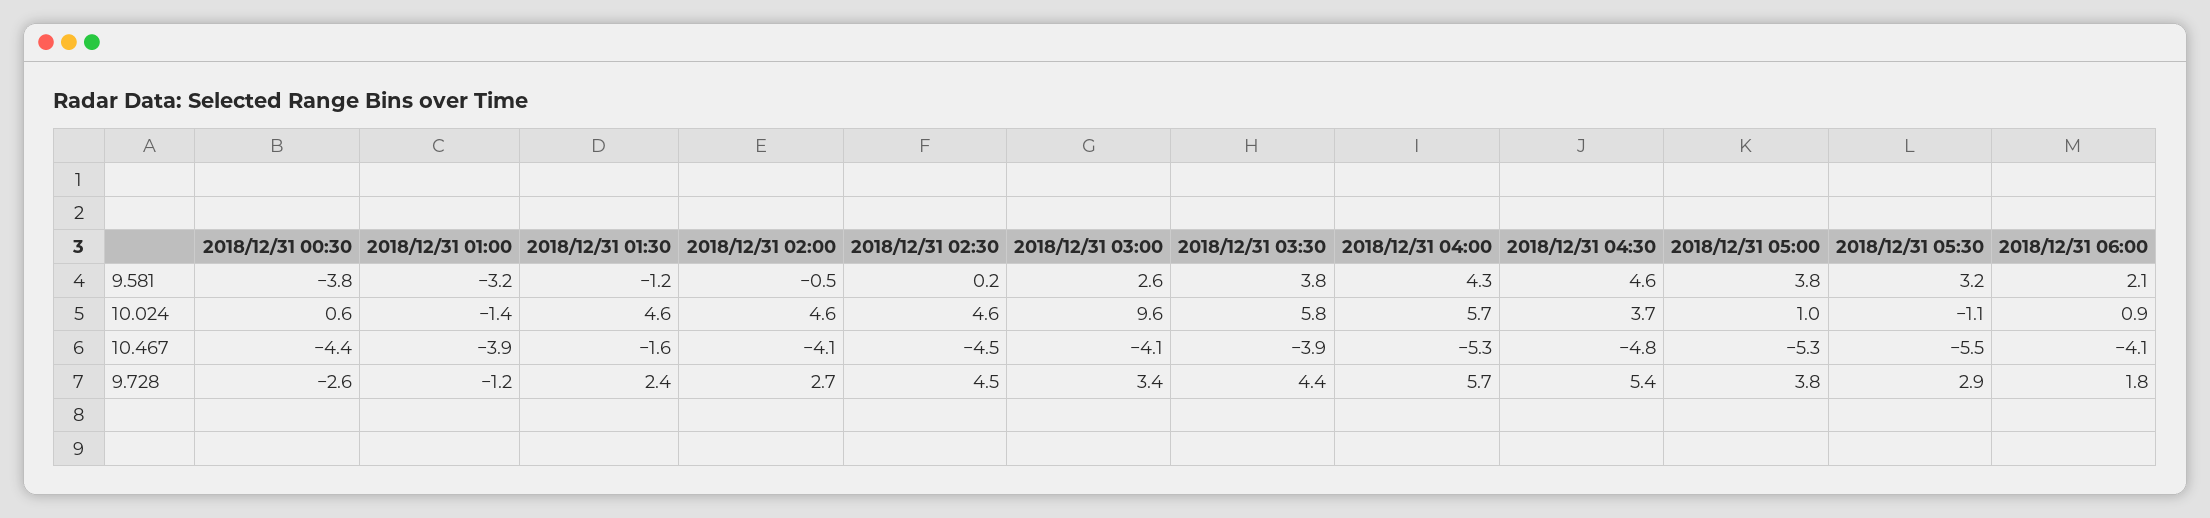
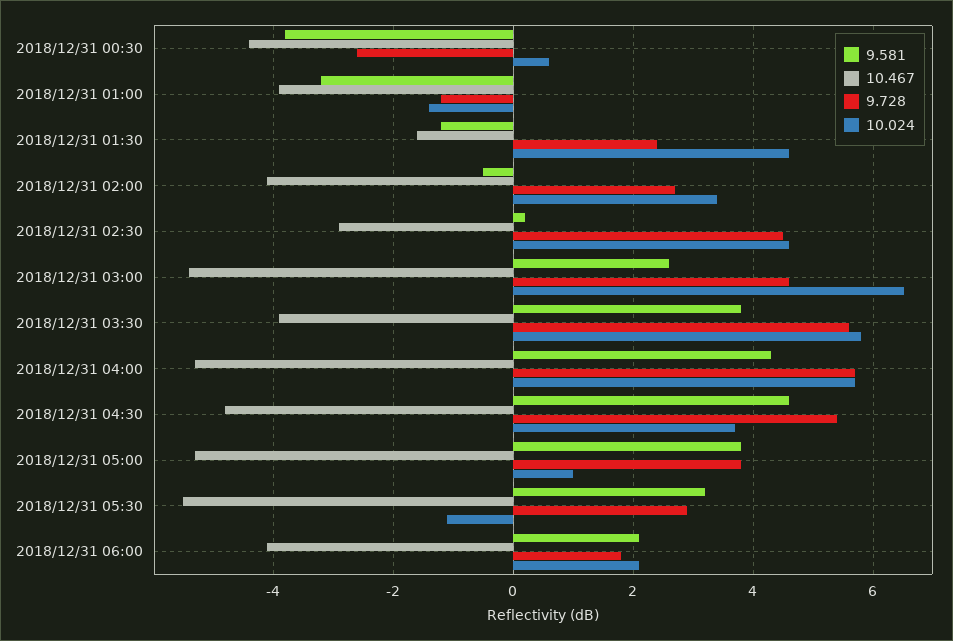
  {
    "9.581": {
      "2018/12/31 00:30": -3.8,
      "2018/12/31 01:00": -3.2,
      "2018/12/31 01:30": -1.2,
      "2018/12/31 02:00": -0.5,
      "2018/12/31 02:30": 0.2,
      "2018/12/31 03:00": 2.6,
      "2018/12/31 03:30": 3.8,
      "2018/12/31 04:00": 4.3,
      "2018/12/31 04:30": 4.6,
      "2018/12/31 05:00": 3.8,
      "2018/12/31 05:30": 3.2,
      "2018/12/31 06:00": 2.1
    },
    "10.024": {
      "2018/12/31 00:30": 0.6,
      "2018/12/31 01:00": -1.4,
      "2018/12/31 01:30": 4.6,
-     "2018/12/31 02:00": 4.6,
+     "2018/12/31 02:00": 3.5,
      "2018/12/31 02:30": 4.6,
-     "2018/12/31 03:00": 9.6,
+     "2018/12/31 03:00": 6.5,
      "2018/12/31 03:30": 5.8,
      "2018/12/31 04:00": 5.7,
      "2018/12/31 04:30": 3.7,
      "2018/12/31 05:00": 1,
      "2018/12/31 05:30": -1.1,
-     "2018/12/31 06:00": 0.9
+     "2018/12/31 06:00": 2
    },
    "10.467": {
      "2018/12/31 00:30": -4.4,
      "2018/12/31 01:00": -3.9,
      "2018/12/31 01:30": -1.6,
      "2018/12/31 02:00": -4.1,
-     "2018/12/31 02:30": -4.5,
+     "2018/12/31 02:30": -3,
-     "2018/12/31 03:00": -4.1,
+     "2018/12/31 03:00": -5.5,
      "2018/12/31 03:30": -3.9,
      "2018/12/31 04:00": -5.3,
      "2018/12/31 04:30": -4.8,
      "2018/12/31 05:00": -5.3,
      "2018/12/31 05:30": -5.5,
      "2018/12/31 06:00": -4.1
    },
    "9.728": {
      "2018/12/31 00:30": -2.6,
      "2018/12/31 01:00": -1.2,
      "2018/12/31 01:30": 2.4,
      "2018/12/31 02:00": 2.7,
      "2018/12/31 02:30": 4.5,
-     "2018/12/31 03:00": 3.4,
+     "2018/12/31 03:00": 4.5,
-     "2018/12/31 03:30": 4.4,
+     "2018/12/31 03:30": 5.5,
      "2018/12/31 04:00": 5.7,
      "2018/12/31 04:30": 5.4,
      "2018/12/31 05:00": 3.8,
      "2018/12/31 05:30": 2.9,
      "2018/12/31 06:00": 1.8
    }
  }

